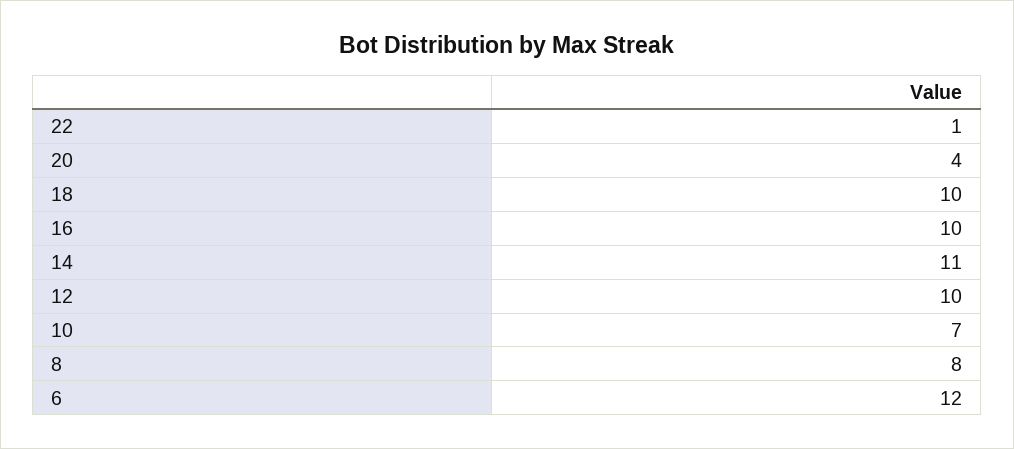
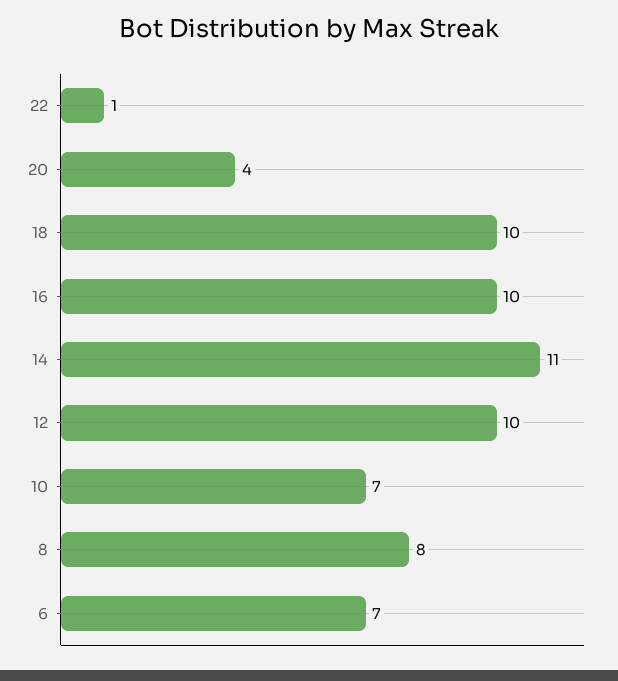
  {
    "22": 1,
    "20": 4,
    "18": 10,
    "16": 10,
    "14": 11,
    "12": 10,
    "10": 7,
    "8": 8,
-   "6": 12
+   "6": 7
  }

